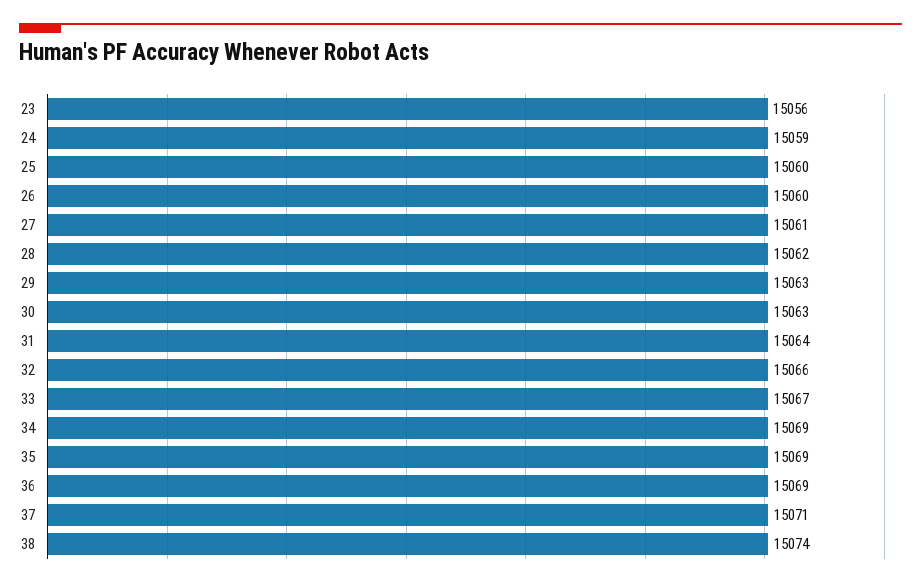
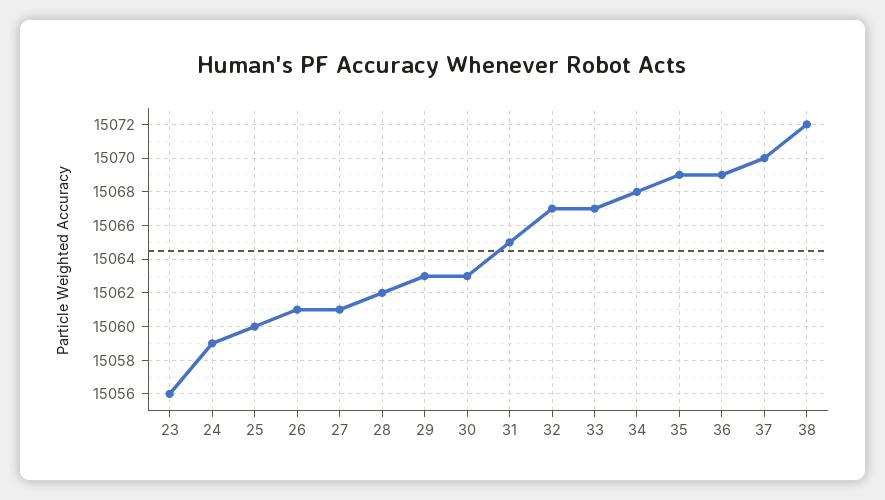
  {
    "23": 15056,
    "24": 15059,
    "25": 15060,
-   "26": 15060,
+   "26": 15061,
    "27": 15061,
    "28": 15062,
    "29": 15063,
    "30": 15063,
-   "31": 15064,
+   "31": 15065,
-   "32": 15066,
+   "32": 15067,
    "33": 15067,
-   "34": 15069,
+   "34": 15068,
    "35": 15069,
    "36": 15069,
-   "37": 15071,
+   "37": 15070,
-   "38": 15074
+   "38": 15072
  }

